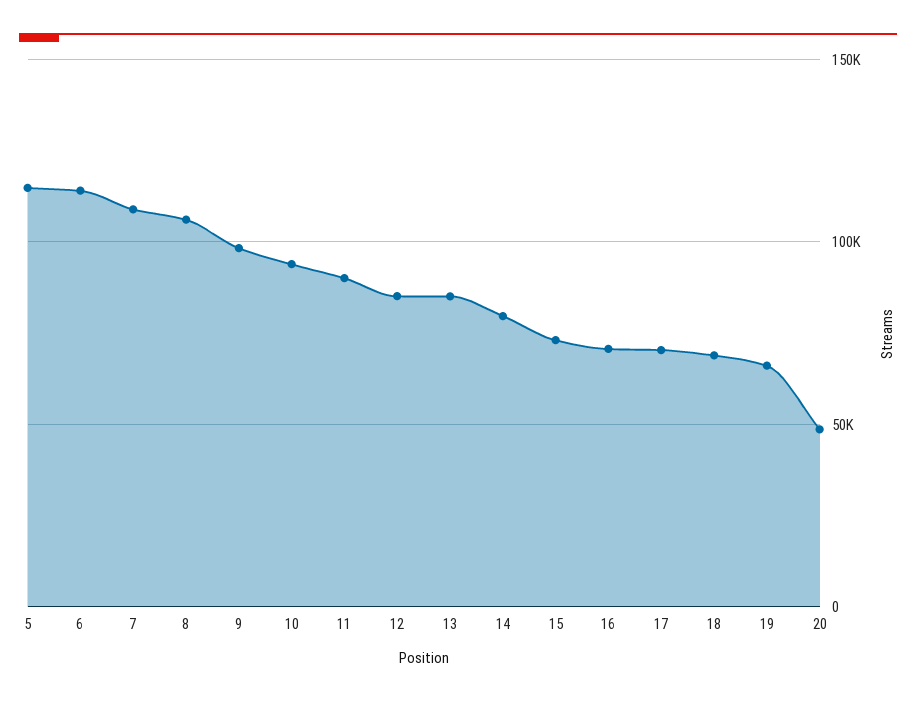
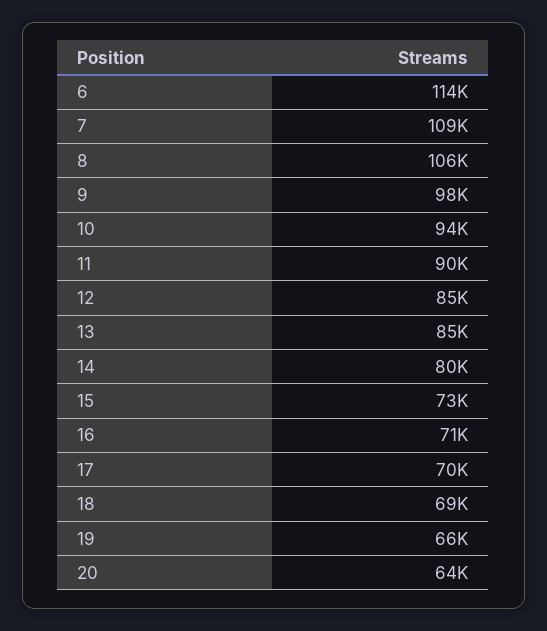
  {
-   "5": 115000,
    "6": 114000,
    "7": 109000,
    "8": 106000,
    "9": 98000,
    "10": 94000,
    "11": 90000,
    "12": 85000,
    "13": 85000,
    "14": 80000,
    "15": 73000,
    "16": 71000,
    "17": 70000,
    "18": 69000,
    "19": 66000,
-   "20": 50000
+   "20": 64000
  }

